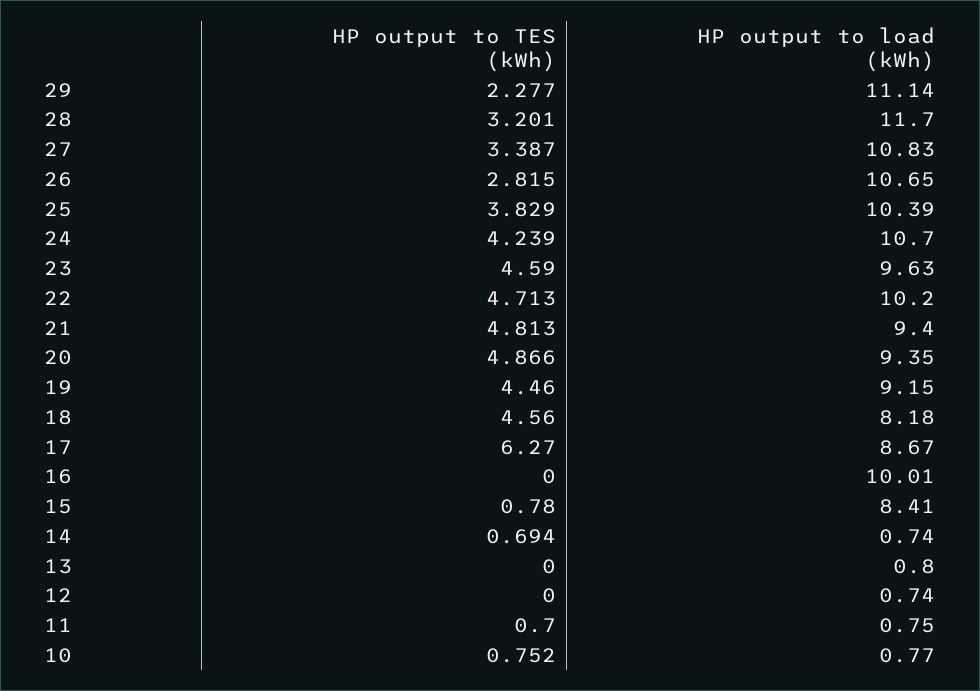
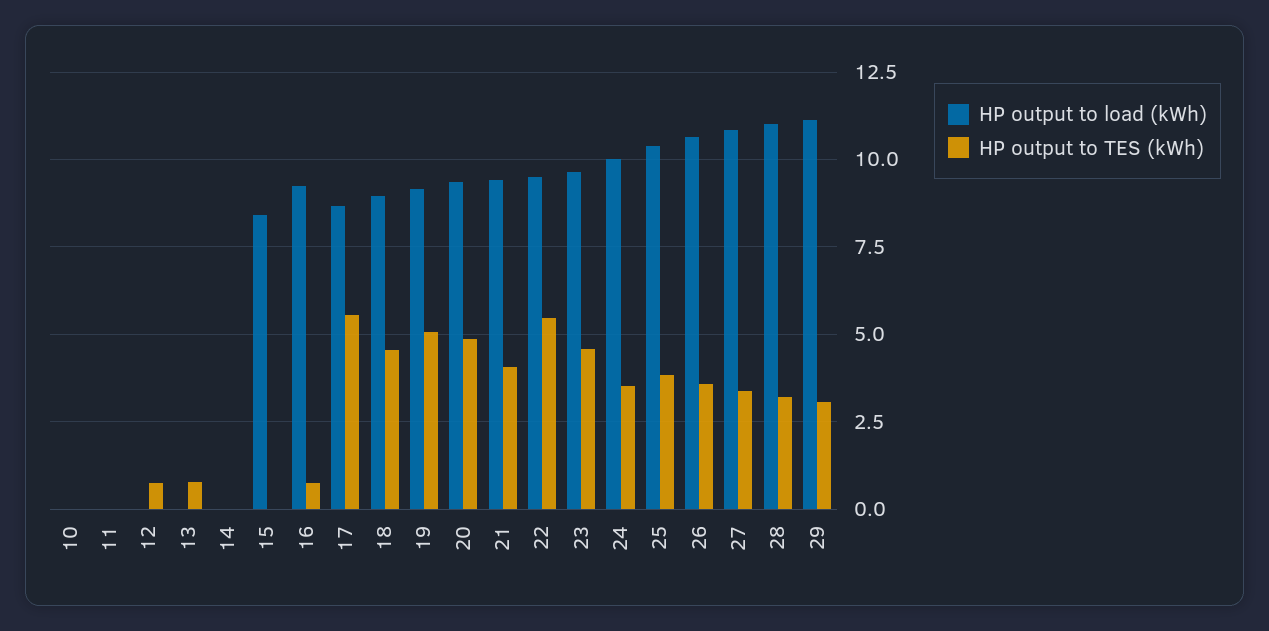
  {
    "HP output to TES (kWh)": {
-     "29": 2.277,
+     "29": 3,
      "28": 3.201,
      "27": 3.387,
-     "26": 2.815,
+     "26": 3.5,
      "25": 3.829,
-     "24": 4.239,
+     "24": 3.5,
      "23": 4.59,
-     "22": 4.713,
+     "22": 5.5,
-     "21": 4.813,
+     "21": 4,
      "20": 4.866,
-     "19": 4.46,
+     "19": 5,
      "18": 4.56,
-     "17": 6.27,
+     "17": 5.5,
-     "16": 0,
+     "16": 0.75,
-     "15": 0.78,
+     "15": 0,
-     "14": 0.694,
+     "14": 0,
-     "13": 0,
+     "13": 0.75,
-     "12": 0,
+     "12": 0.75,
-     "11": 0.7,
+     "11": 0,
-     "10": 0.752
+     "10": 0
    },
    "HP output to load (kWh)": {
      "29": 11.14,
-     "28": 11.7,
+     "28": 11,
      "27": 10.83,
      "26": 10.65,
      "25": 10.39,
-     "24": 10.7,
+     "24": 10,
      "23": 9.63,
-     "22": 10.2,
+     "22": 9.5,
      "21": 9.4,
      "20": 9.35,
      "19": 9.15,
-     "18": 8.18,
+     "18": 9,
      "17": 8.67,
-     "16": 10.01,
+     "16": 9.25,
      "15": 8.41,
-     "14": 0.74,
+     "14": 0,
-     "13": 0.8,
+     "13": 0,
-     "12": 0.74,
+     "12": 0,
-     "11": 0.75,
+     "11": 0,
-     "10": 0.77
+     "10": 0
    }
  }

